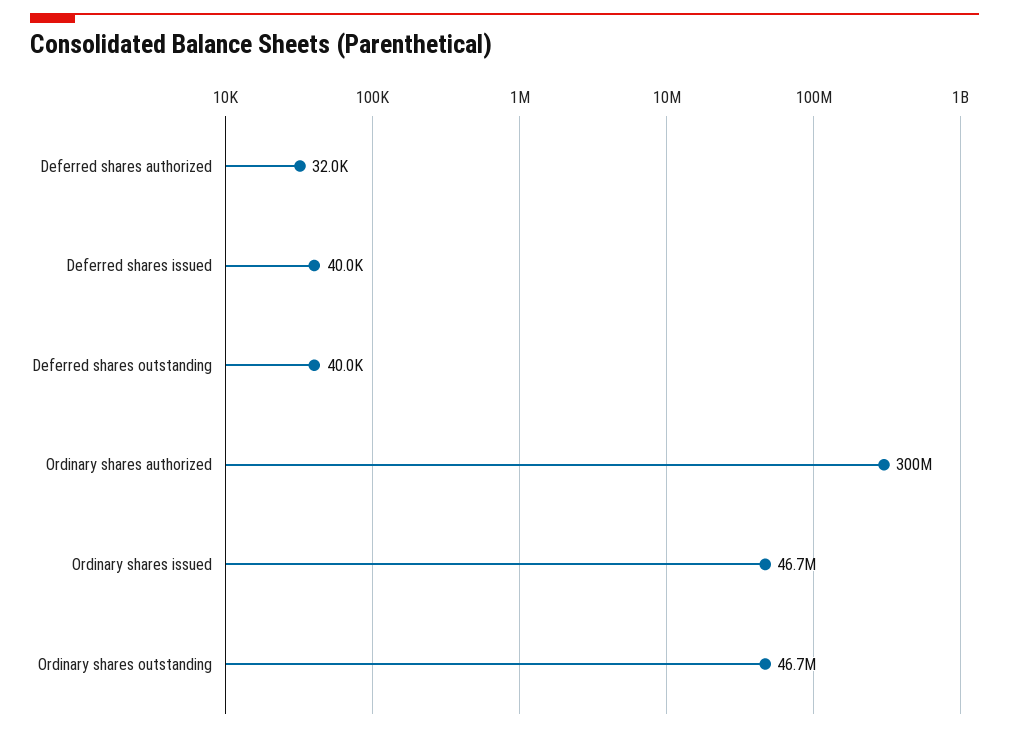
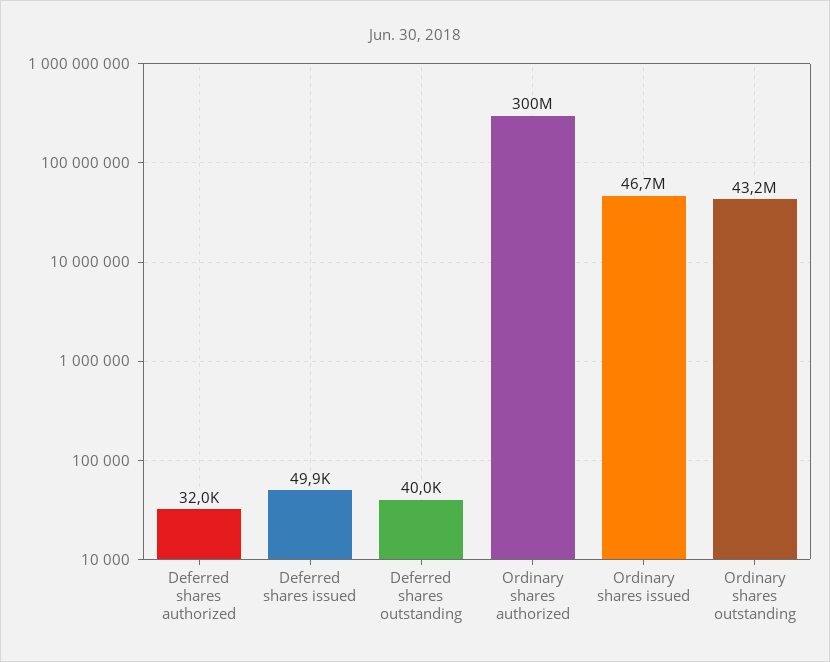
  {
    "Deferred shares authorized": 32000,
-   "Deferred shares issued": 40000,
+   "Deferred shares issued": 49900,
    "Deferred shares outstanding": 40000,
    "Ordinary shares authorized": 300000000,
    "Ordinary shares issued": 46700000,
-   "Ordinary shares outstanding": 46700000
+   "Ordinary shares outstanding": 43200000
  }

